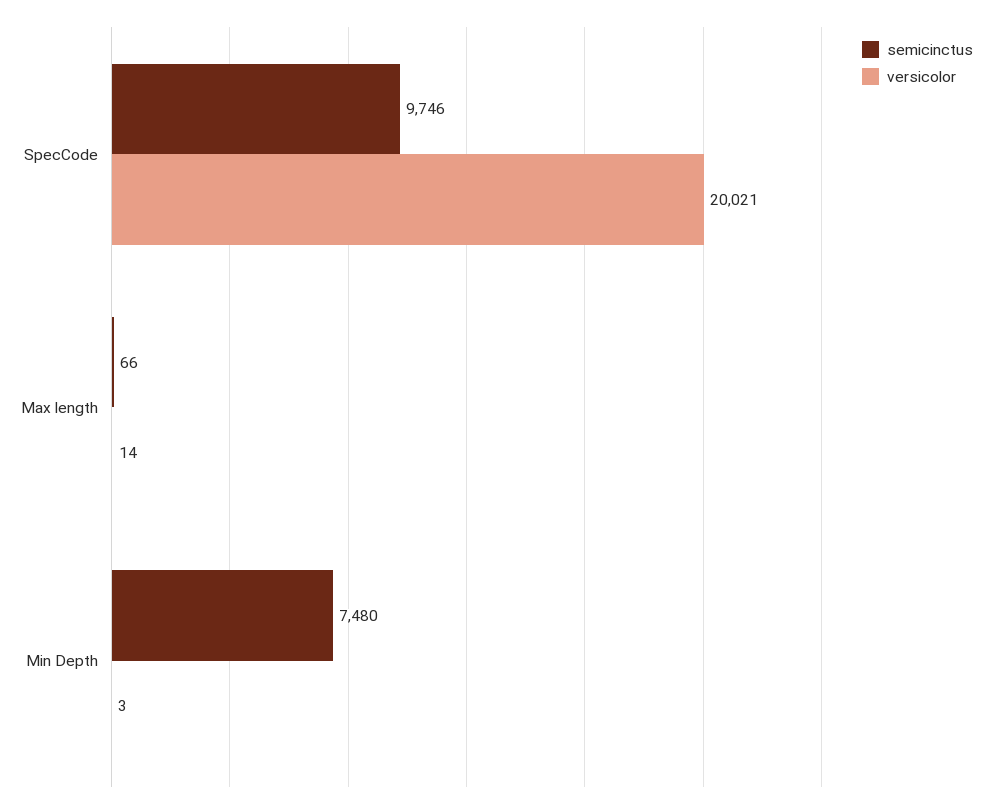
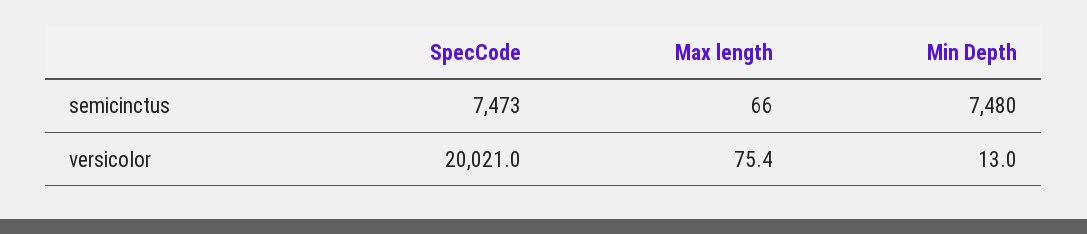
  {
    "semicinctus": {
-     "SpecCode": 9746,
+     "SpecCode": 7473,
      "Max length": 66,
      "Min Depth": 7480
    },
    "versicolor": {
      "SpecCode": 20021,
-     "Max length": 14,
+     "Max length": 75.4,
-     "Min Depth": 3
+     "Min Depth": 13
    }
  }

